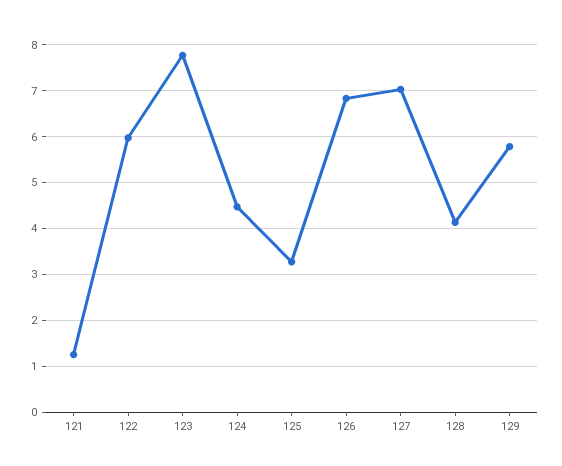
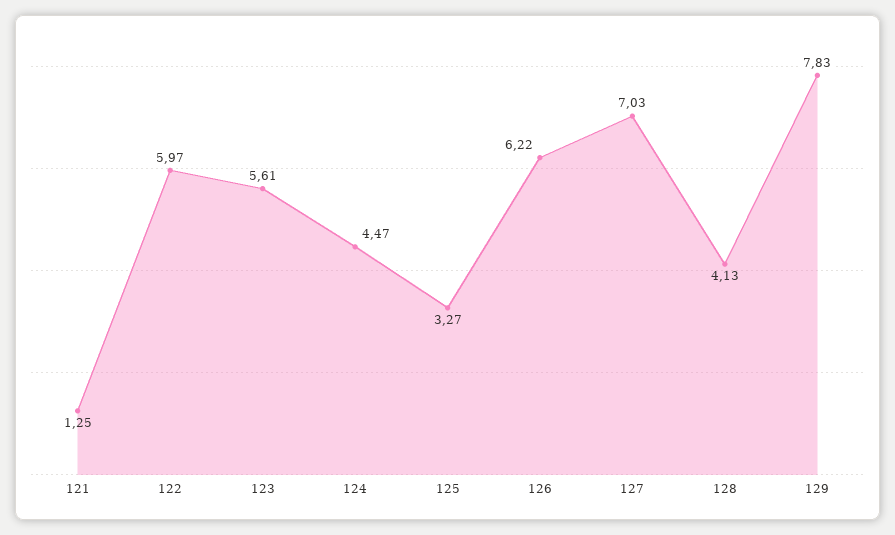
  {
    "121": 1.25,
    "122": 5.97,
-   "123": 7.8,
+   "123": 5.61,
    "124": 4.47,
    "125": 3.27,
-   "126": 6.8,
+   "126": 6.22,
    "127": 7.03,
    "128": 4.13,
-   "129": 5.8
+   "129": 7.83
  }

